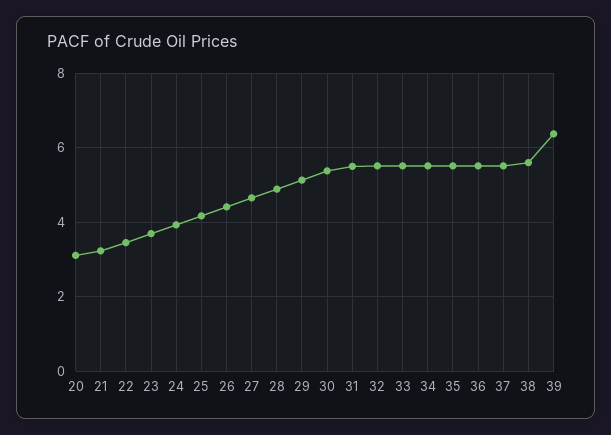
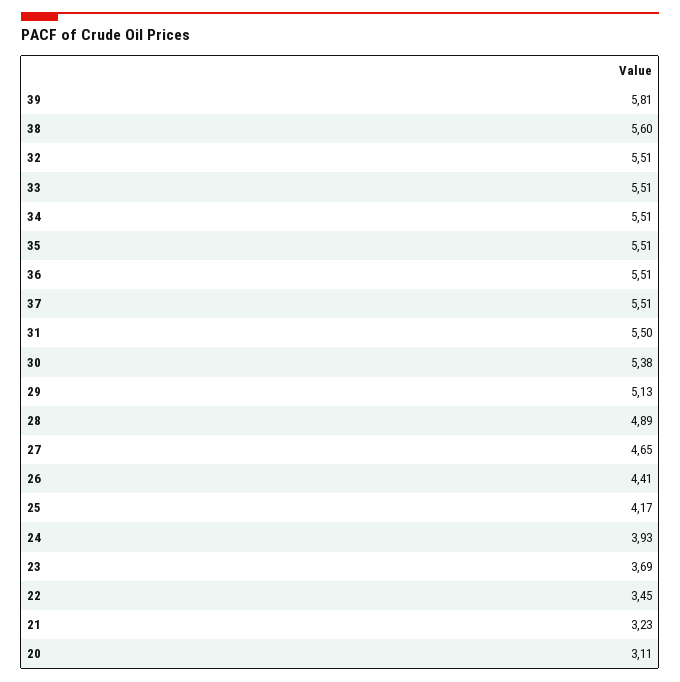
  {
    "20": 3.11,
    "21": 3.23,
    "22": 3.45,
    "23": 3.69,
    "24": 3.93,
    "25": 4.17,
    "26": 4.41,
    "27": 4.65,
    "28": 4.89,
    "29": 5.13,
    "30": 5.38,
    "31": 5.5,
    "32": 5.51,
    "33": 5.51,
    "34": 5.51,
    "35": 5.51,
    "36": 5.51,
    "37": 5.51,
    "38": 5.6,
-   "39": 6.4
+   "39": 5.81
  }

